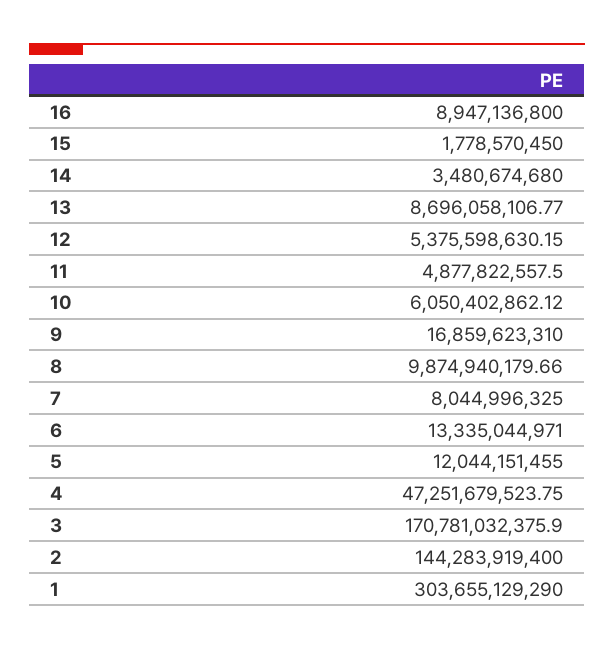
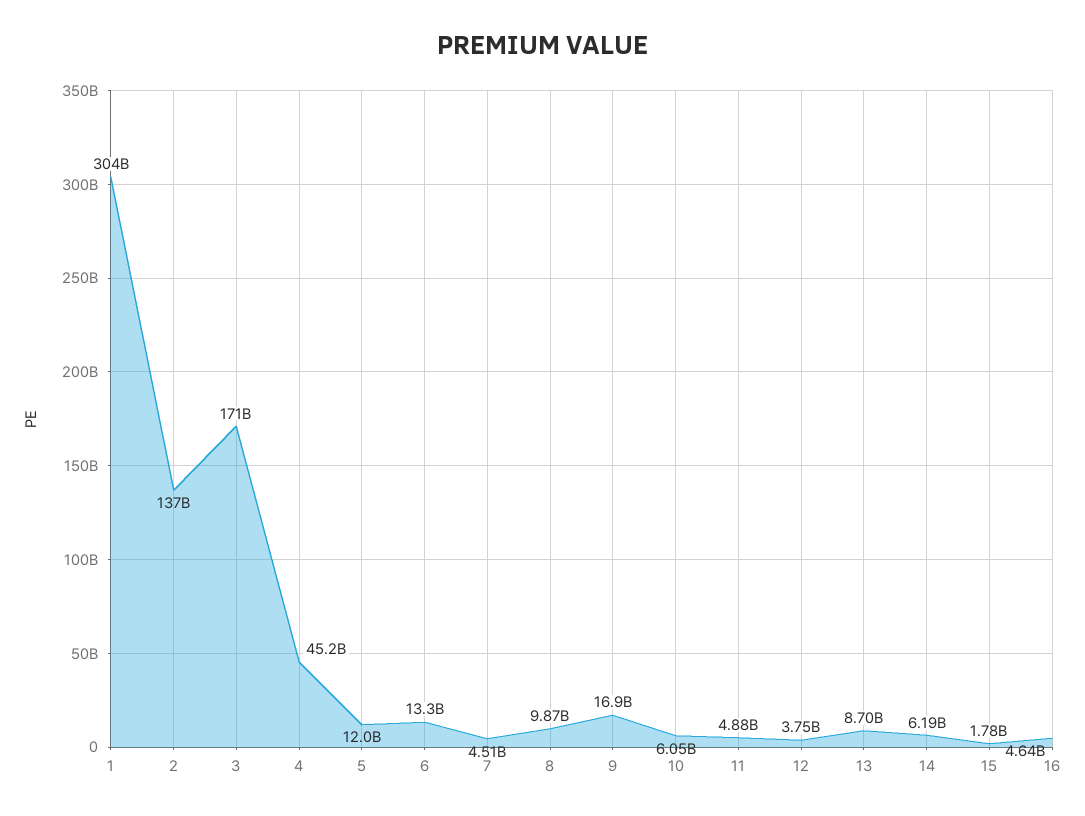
  {
-   "16": 8947136800,
+   "16": 4640000000,
    "15": 1778570450,
-   "14": 3480674680,
+   "14": 6190000000,
    "13": 8696058106.77,
-   "12": 5375598630.15,
+   "12": 3750000000,
    "11": 4877822557.5,
    "10": 6050402862.12,
    "9": 16859623310,
    "8": 9874940179.66,
-   "7": 8044996325,
+   "7": 4510000000,
    "6": 13335044971,
    "5": 12044151455,
-   "4": 47251679523.75,
+   "4": 45200000000,
    "3": 170781032375.9,
-   "2": 144283919400,
+   "2": 137000000000,
    "1": 303655129290
  }

